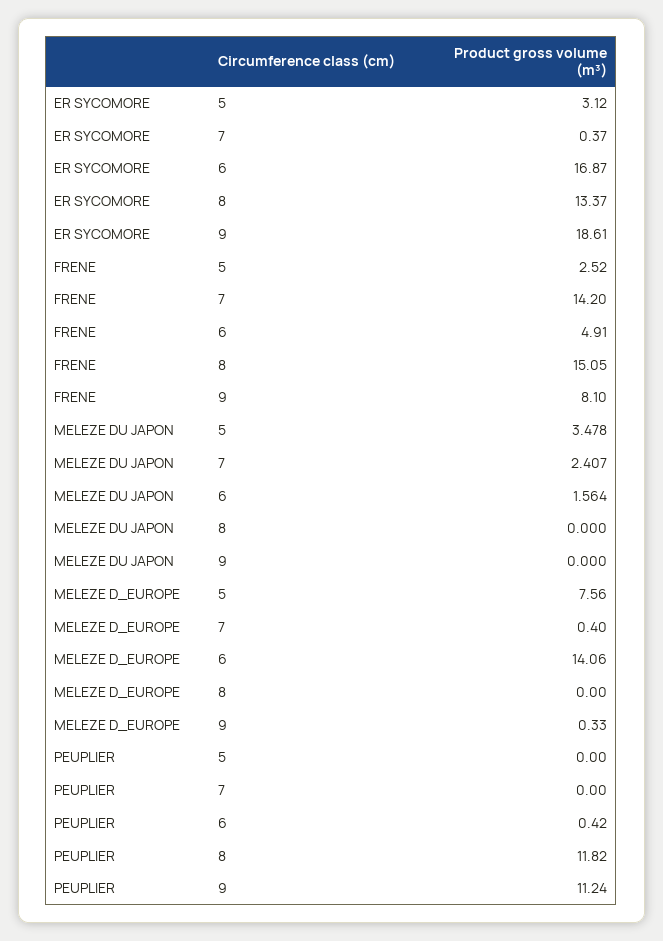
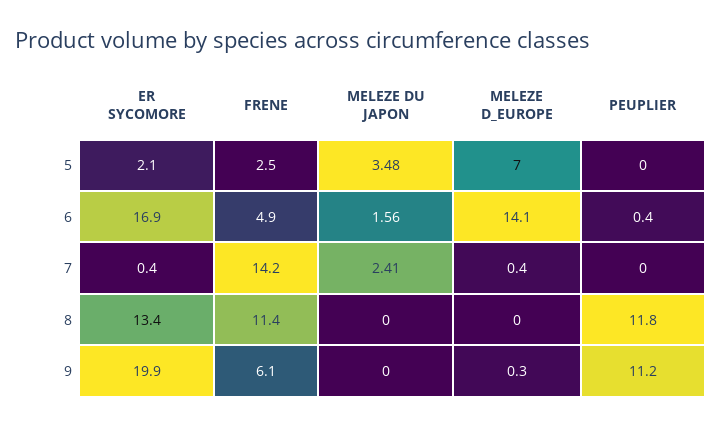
  {
    "ER SYCOMORE": {
-     "5": 3.12,
+     "5": 2.1,
      "7": 0.37,
      "6": 16.87,
      "8": 13.37,
-     "9": 18.61
+     "9": 19.9
    },
    "FRENE": {
      "5": 2.52,
      "7": 14.2,
      "6": 4.91,
-     "8": 15.05,
+     "8": 11.4,
-     "9": 8.1
+     "9": 6.1
    },
    "MELEZE DU JAPON": {
      "5": 3.478,
      "7": 2.407,
      "6": 1.564,
      "8": 0,
      "9": 0
    },
    "MELEZE D_EUROPE": {
-     "5": 7.56,
+     "5": 7,
      "7": 0.4,
      "6": 14.06,
      "8": 0,
      "9": 0.33
    },
    "PEUPLIER": {
      "5": 0,
      "7": 0,
      "6": 0.42,
      "8": 11.82,
      "9": 11.24
    }
  }

